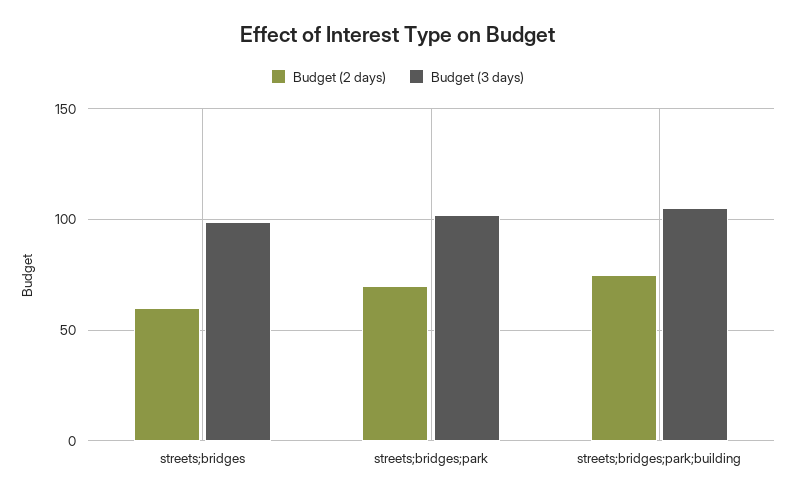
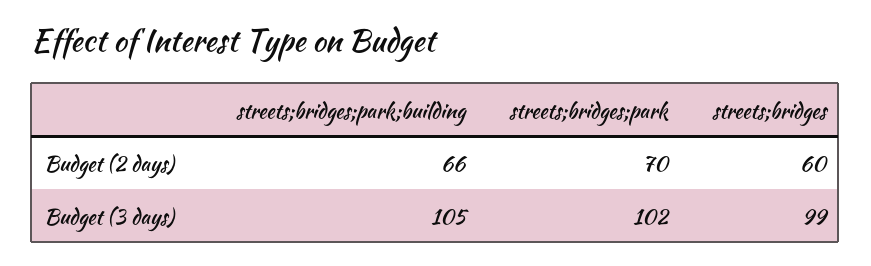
  {
    "Budget (2 days)": {
      "streets;bridges": 60,
      "streets;bridges;park": 70,
-     "streets;bridges;park;building": 75
+     "streets;bridges;park;building": 66
    },
    "Budget (3 days)": {
      "streets;bridges": 99,
      "streets;bridges;park": 102,
      "streets;bridges;park;building": 105
    }
  }

